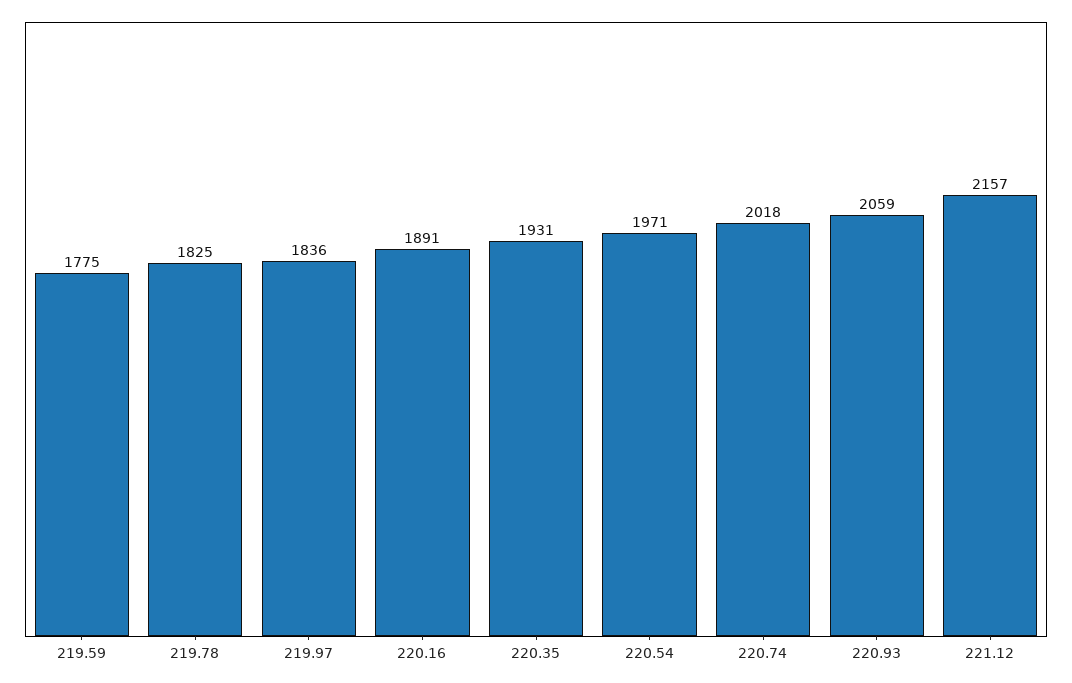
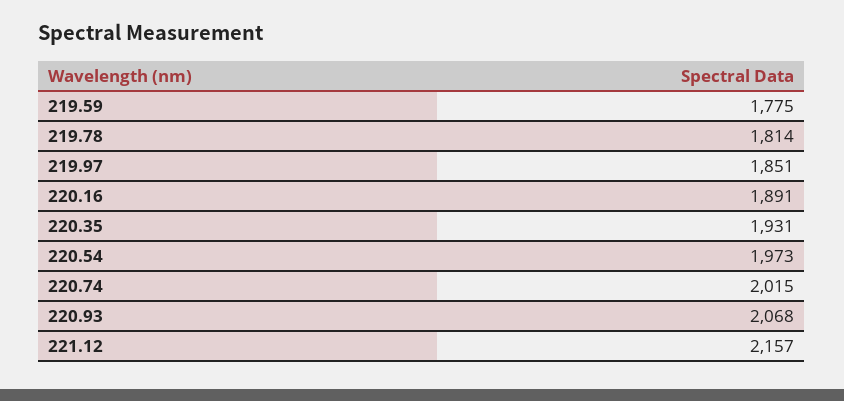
  {
    "219.59": 1775,
-   "219.78": 1825,
+   "219.78": 1814,
-   "219.97": 1836,
+   "219.97": 1851,
    "220.16": 1891,
    "220.35": 1931,
-   "220.54": 1971,
+   "220.54": 1973,
-   "220.74": 2018,
+   "220.74": 2015,
-   "220.93": 2059,
+   "220.93": 2068,
    "221.12": 2157
  }

